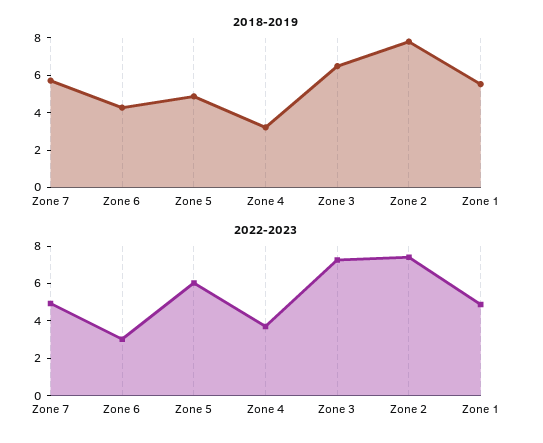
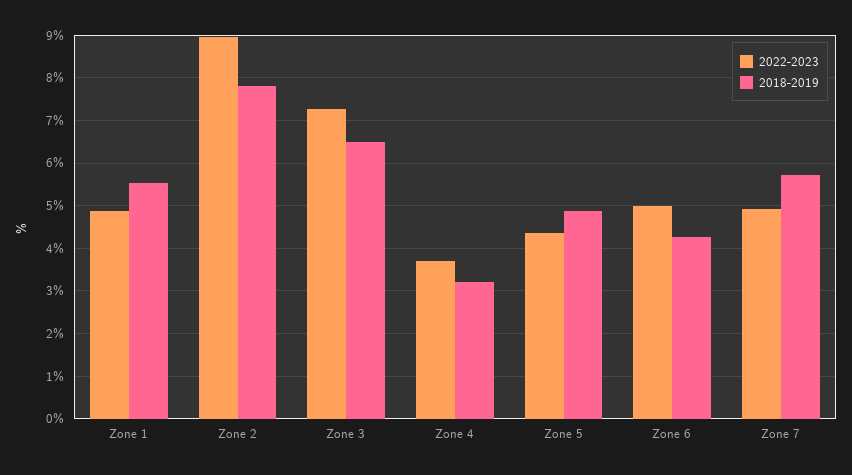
  {
    "2018-2019": {
      "Zone 7": 5.8,
      "Zone 6": 4.2,
      "Zone 5": 4.8,
      "Zone 4": 3.2,
      "Zone 3": 6.4,
      "Zone 2": 7.8,
      "Zone 1": 5.6
    },
    "2022-2023": {
      "Zone 7": 5,
-     "Zone 6": 3,
+     "Zone 6": 5,
-     "Zone 5": 6,
+     "Zone 5": 4.4,
      "Zone 4": 3.8,
      "Zone 3": 7.2,
-     "Zone 2": 7.5,
+     "Zone 2": 9,
      "Zone 1": 4.8
    }
  }

